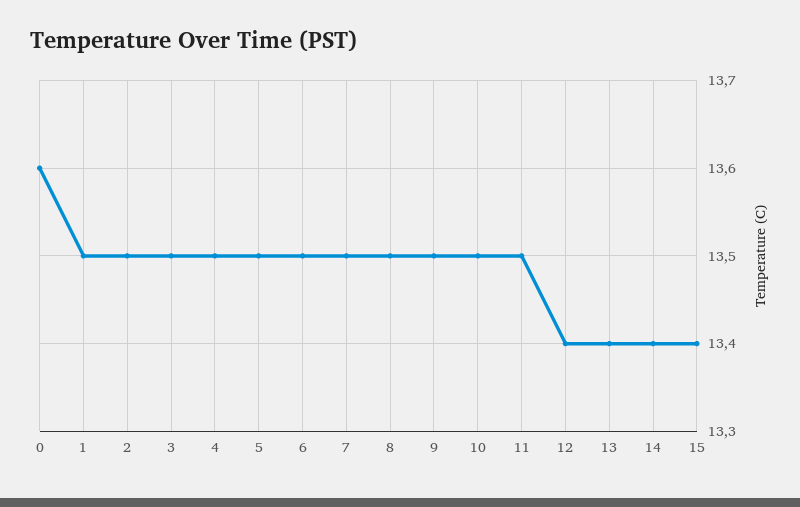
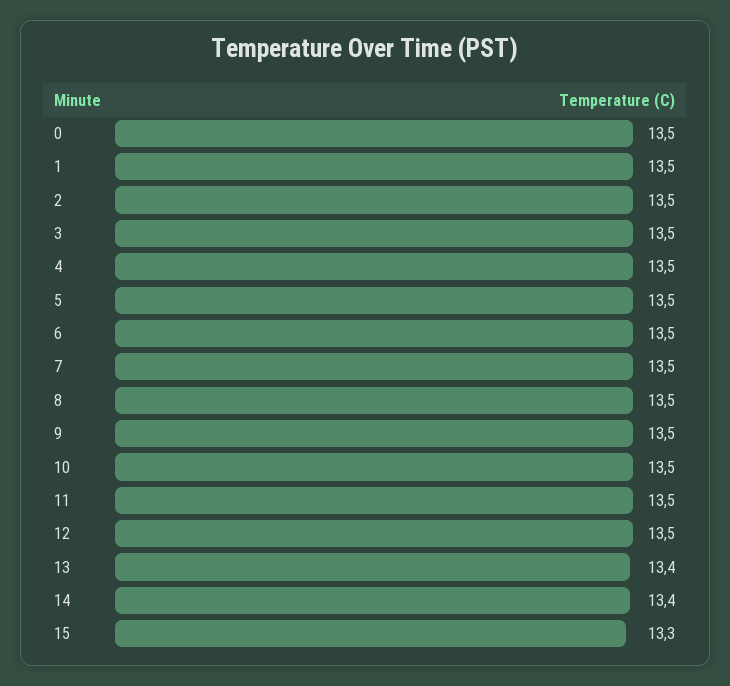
  {
-   "0": 13.6,
+   "0": 13.5,
    "1": 13.5,
    "2": 13.5,
    "3": 13.5,
    "4": 13.5,
    "5": 13.5,
    "6": 13.5,
    "7": 13.5,
    "8": 13.5,
    "9": 13.5,
    "10": 13.5,
    "11": 13.5,
-   "12": 13.4,
+   "12": 13.5,
    "13": 13.4,
    "14": 13.4,
-   "15": 13.4
+   "15": 13.3
  }

